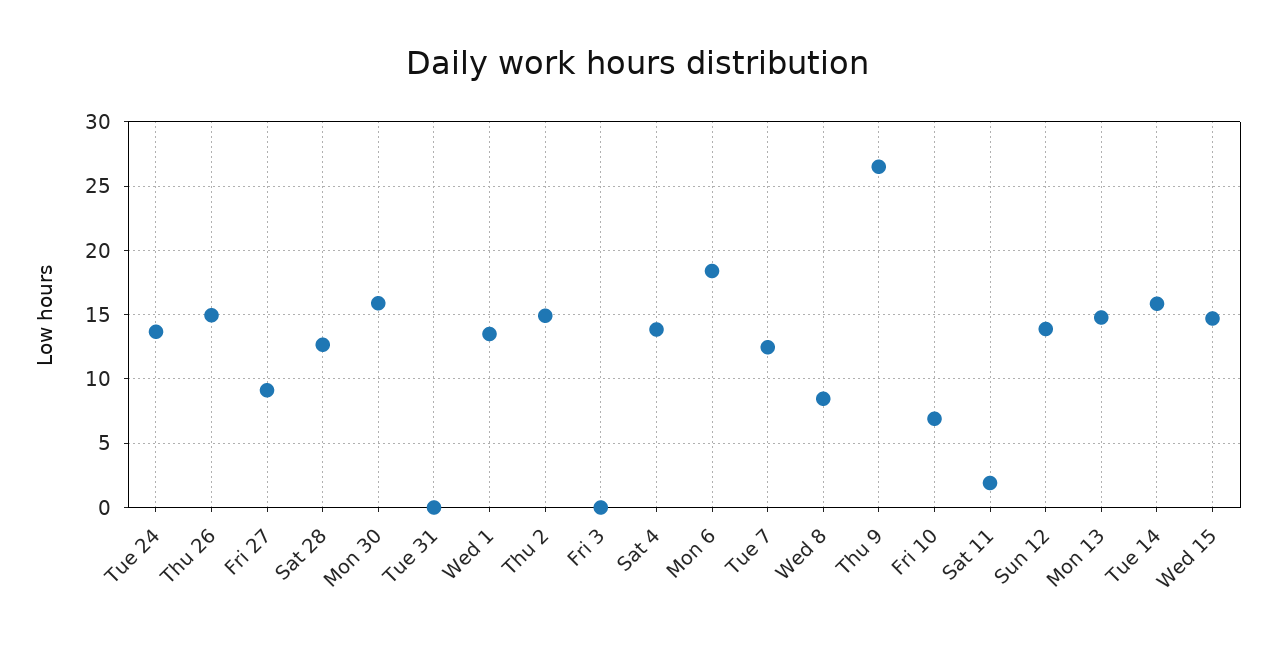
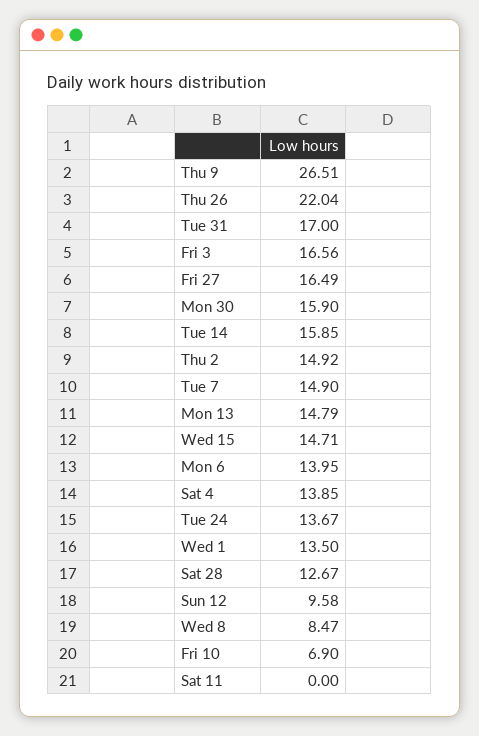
  {
    "Tue 24": 13.67,
-   "Thu 26": 15,
+   "Thu 26": 22.04,
-   "Fri 27": 9,
+   "Fri 27": 16.49,
    "Sat 28": 12.67,
    "Mon 30": 15.9,
-   "Tue 31": 0,
+   "Tue 31": 17,
    "Wed 1": 13.5,
    "Thu 2": 14.92,
-   "Fri 3": 0,
+   "Fri 3": 16.56,
    "Sat 4": 13.85,
-   "Mon 6": 18.5,
+   "Mon 6": 13.95,
-   "Tue 7": 12.5,
+   "Tue 7": 14.9,
    "Wed 8": 8.47,
    "Thu 9": 26.51,
    "Fri 10": 6.9,
-   "Sat 11": 2,
+   "Sat 11": 0,
-   "Sun 12": 14,
+   "Sun 12": 9.58,
    "Mon 13": 14.79,
    "Tue 14": 15.85,
    "Wed 15": 14.71
  }

